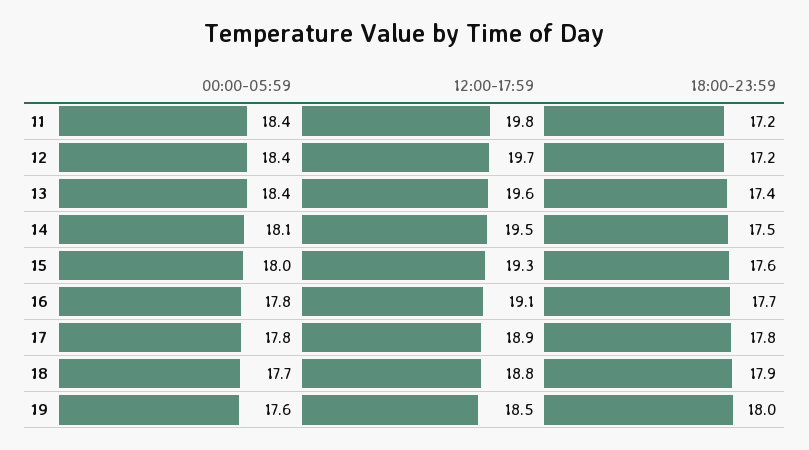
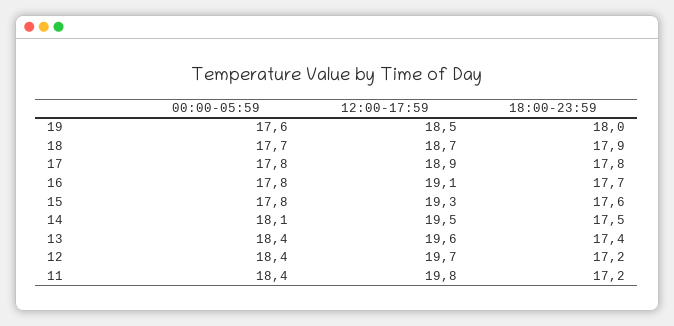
  {
    "00:00-05:59": {
      "11": 18.4,
      "12": 18.4,
      "13": 18.4,
      "14": 18.1,
-     "15": 18,
+     "15": 17.8,
      "16": 17.8,
      "17": 17.8,
      "18": 17.7,
      "19": 17.6
    },
    "12:00-17:59": {
      "11": 19.8,
      "12": 19.7,
      "13": 19.6,
      "14": 19.5,
      "15": 19.3,
      "16": 19.1,
      "17": 18.9,
-     "18": 18.8,
+     "18": 18.7,
      "19": 18.5
    },
    "18:00-23:59": {
      "11": 17.2,
      "12": 17.2,
      "13": 17.4,
      "14": 17.5,
      "15": 17.6,
      "16": 17.7,
      "17": 17.8,
      "18": 17.9,
      "19": 18
    }
  }

